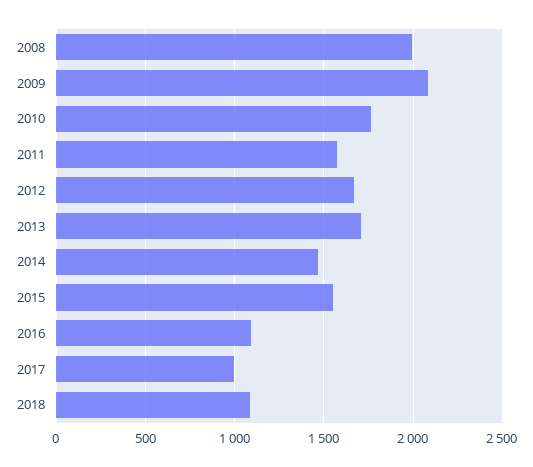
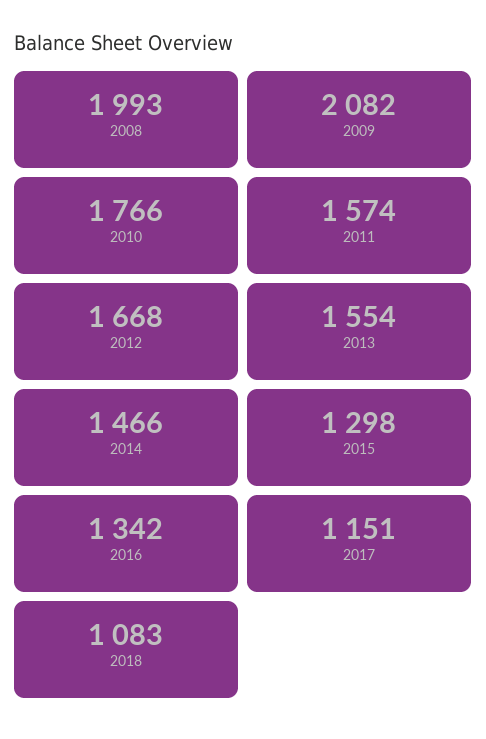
  {
    "2008": 1993,
    "2009": 2082,
    "2010": 1766,
    "2011": 1574,
    "2012": 1668,
-   "2013": 1700,
+   "2013": 1554,
    "2014": 1466,
-   "2015": 1550,
+   "2015": 1298,
-   "2016": 1100,
+   "2016": 1342,
-   "2017": 1000,
+   "2017": 1151,
    "2018": 1083
  }

